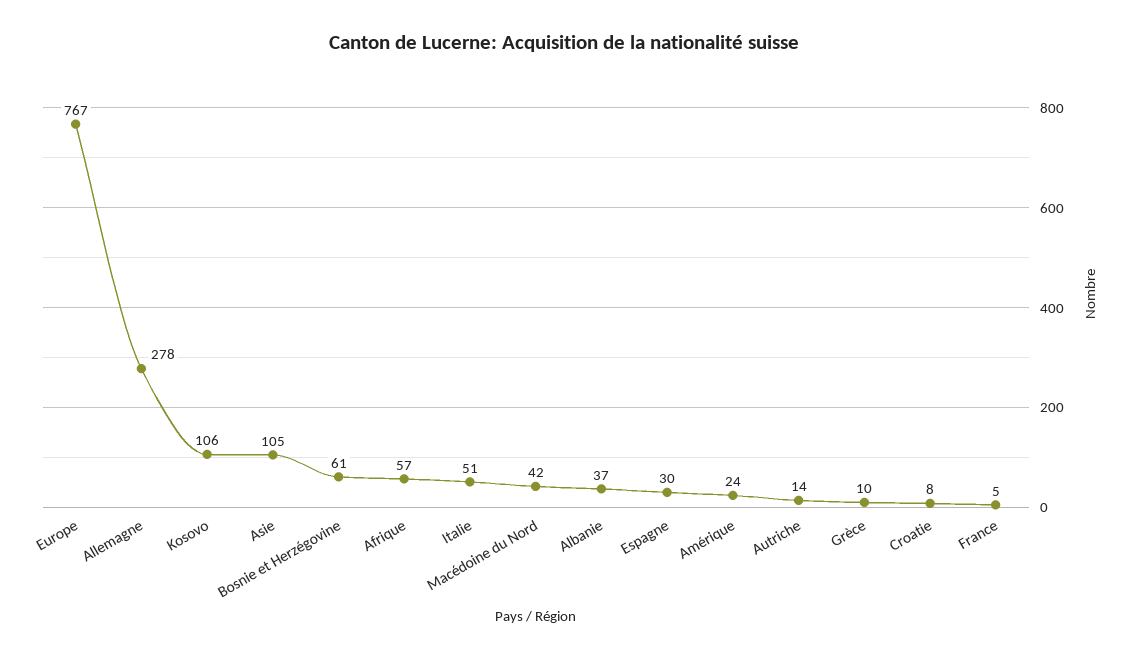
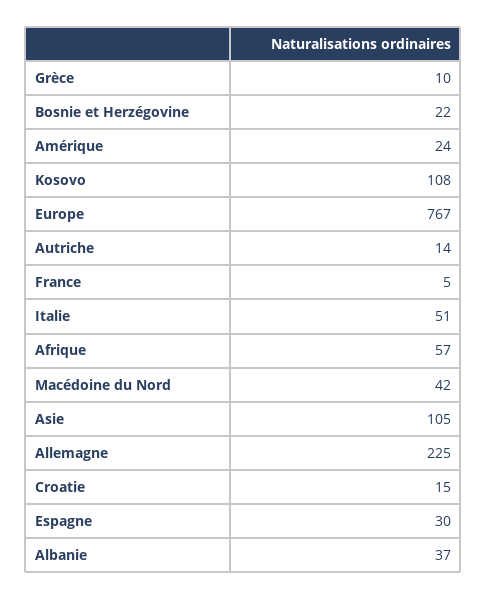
  {
    "Europe": 767,
-   "Allemagne": 278,
+   "Allemagne": 225,
-   "Kosovo": 106,
+   "Kosovo": 108,
    "Asie": 105,
-   "Bosnie et Herzégovine": 61,
+   "Bosnie et Herzégovine": 22,
    "Afrique": 57,
    "Italie": 51,
    "Macédoine du Nord": 42,
    "Albanie": 37,
    "Espagne": 30,
    "Amérique": 24,
    "Autriche": 14,
    "Grèce": 10,
-   "Croatie": 8,
+   "Croatie": 15,
    "France": 5
  }

